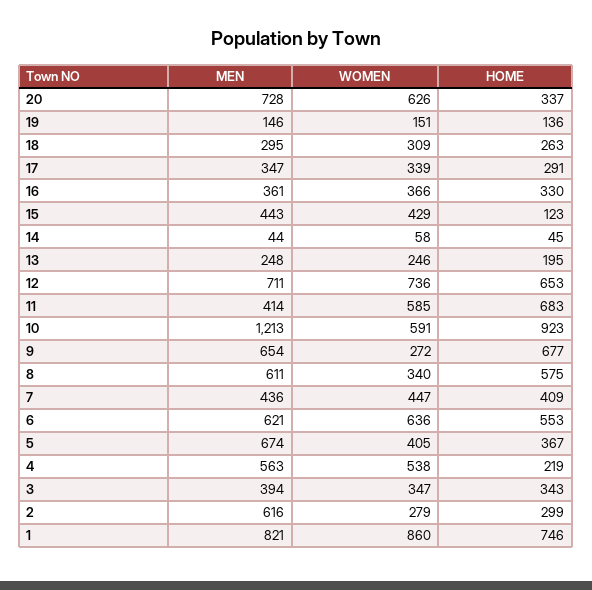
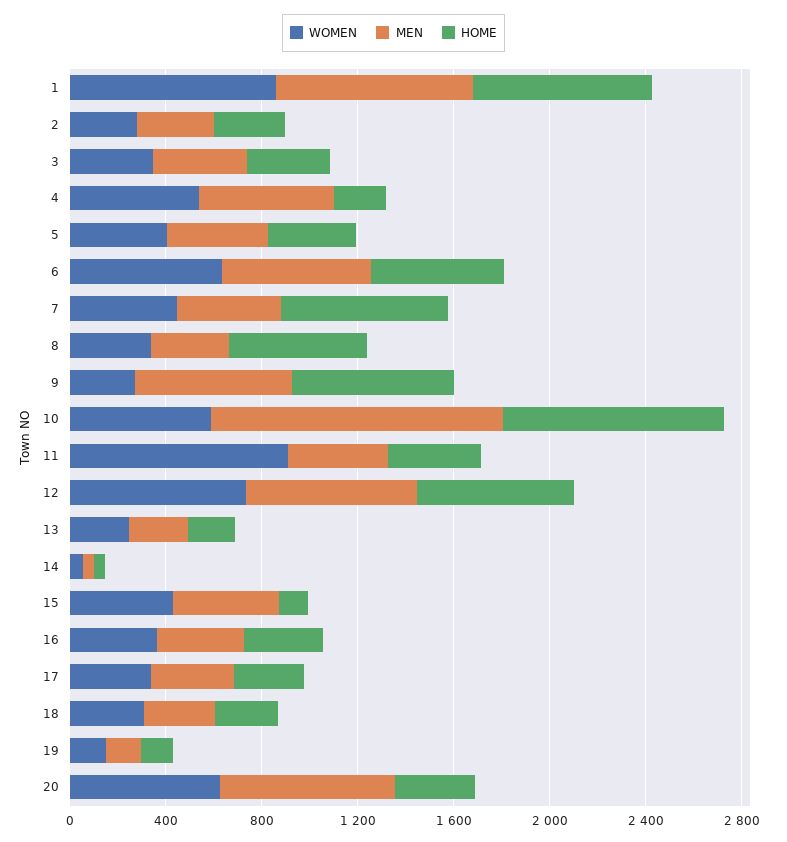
  {
    "MEN": {
      "20": 728,
      "19": 146,
      "18": 295,
      "17": 347,
      "16": 361,
      "15": 443,
      "14": 44,
      "13": 248,
      "12": 711,
      "11": 414,
      "10": 1213,
      "9": 654,
-     "8": 611,
+     "8": 300,
      "7": 436,
      "6": 621,
-     "5": 674,
+     "5": 400,
      "4": 563,
      "3": 394,
-     "2": 616,
+     "2": 300,
      "1": 821
    },
    "WOMEN": {
      "20": 626,
      "19": 151,
      "18": 309,
      "17": 339,
      "16": 366,
      "15": 429,
      "14": 58,
      "13": 246,
      "12": 736,
-     "11": 585,
+     "11": 900,
      "10": 591,
      "9": 272,
      "8": 340,
      "7": 447,
      "6": 636,
      "5": 405,
      "4": 538,
      "3": 347,
      "2": 279,
      "1": 860
    },
    "HOME": {
      "20": 337,
      "19": 136,
      "18": 263,
      "17": 291,
      "16": 330,
      "15": 123,
      "14": 45,
      "13": 195,
      "12": 653,
-     "11": 683,
+     "11": 400,
      "10": 923,
      "9": 677,
      "8": 575,
-     "7": 409,
+     "7": 700,
      "6": 553,
      "5": 367,
      "4": 219,
      "3": 343,
      "2": 299,
      "1": 746
    }
  }

